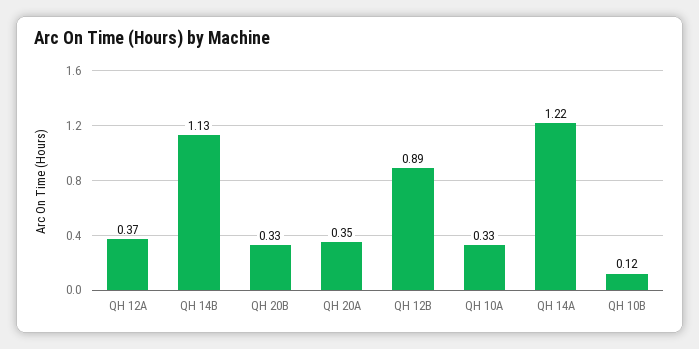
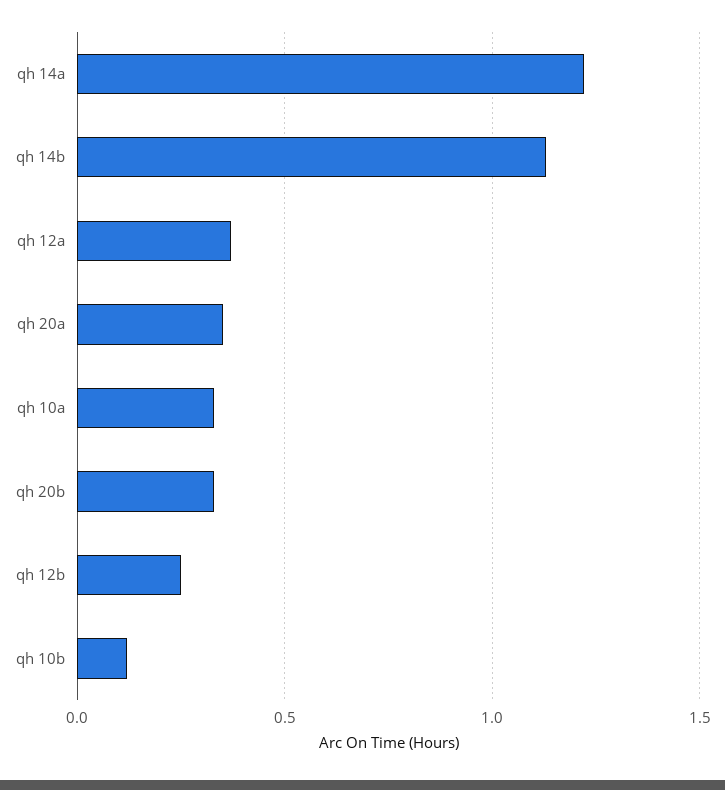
  {
    "QH 12A": 0.37,
    "QH 14B": 1.13,
    "QH 20B": 0.33,
    "QH 20A": 0.35,
-   "QH 12B": 0.89,
+   "QH 12B": 0.25,
    "QH 10A": 0.33,
    "QH 14A": 1.22,
    "QH 10B": 0.12
  }

